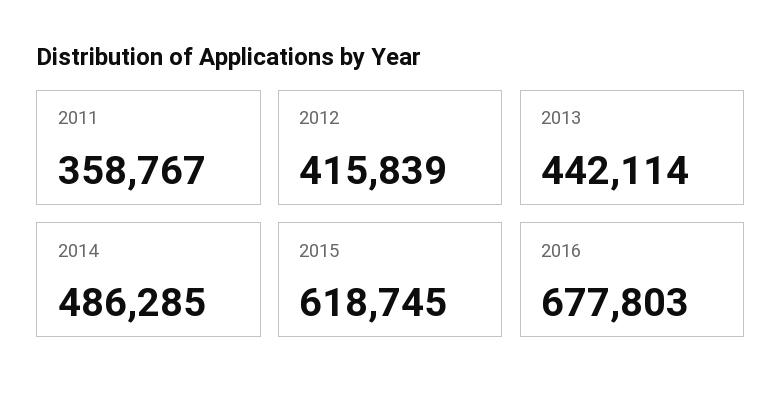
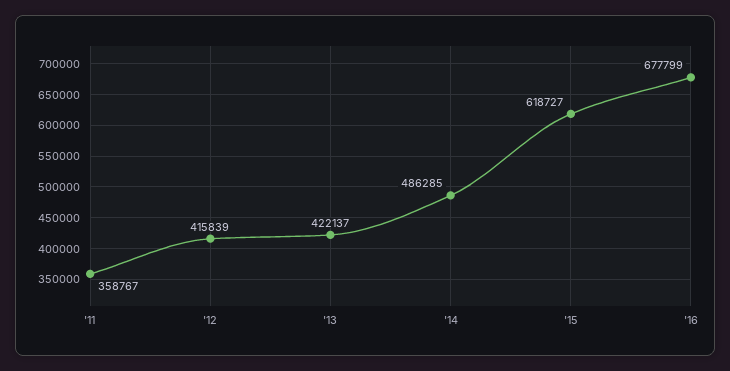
  {
    "2011": 358767,
    "2012": 415839,
-   "2013": 442114,
+   "2013": 422137,
    "2014": 486285,
-   "2015": 618745,
+   "2015": 618727,
-   "2016": 677803
+   "2016": 677799
  }

